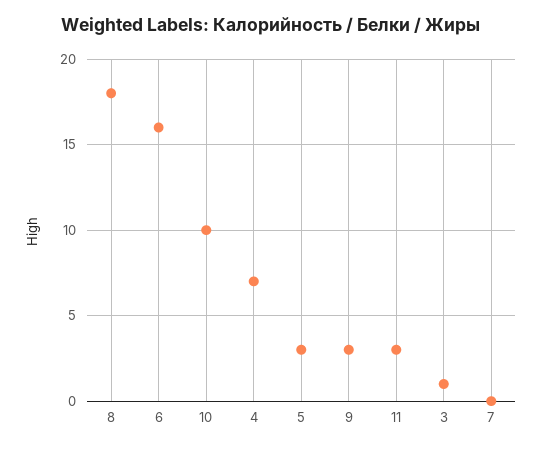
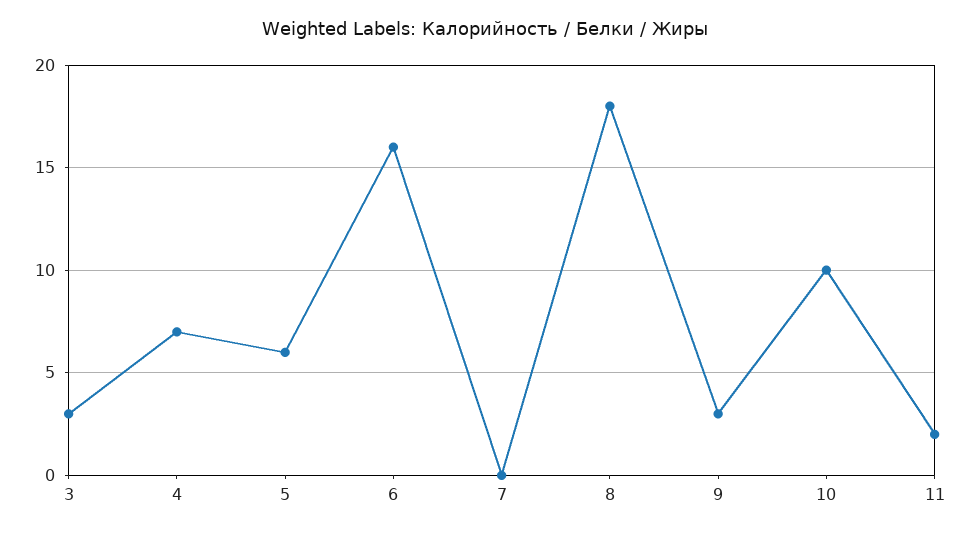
  {
    "8": 18,
    "6": 16,
    "10": 10,
    "4": 7,
-   "5": 3,
+   "5": 6,
    "9": 3,
-   "11": 3,
+   "11": 2,
-   "3": 1,
+   "3": 3,
    "7": 0
  }

